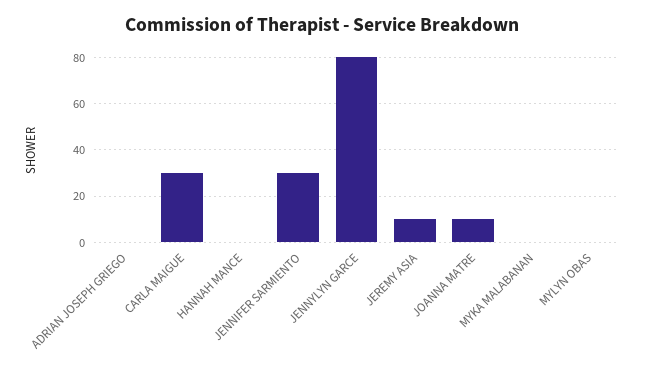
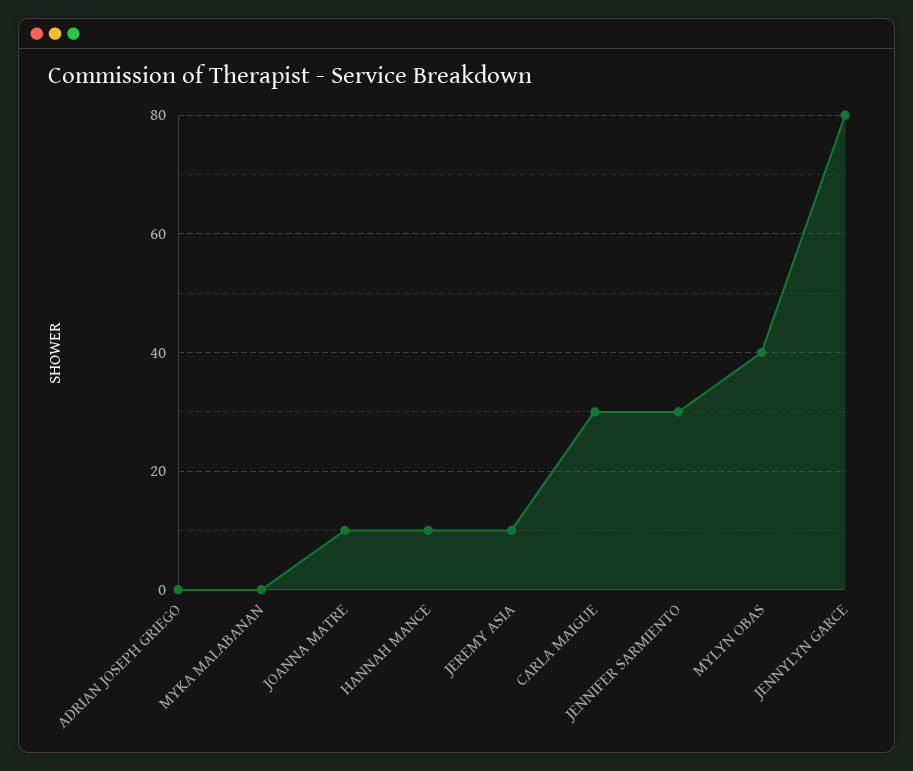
  {
    "ADRIAN JOSEPH GRIEGO": 0,
    "CARLA MAIGUE": 30,
-   "HANNAH MANCE": 0,
+   "HANNAH MANCE": 10,
    "JENNIFER SARMIENTO": 30,
    "JENNYLYN GARCE": 80,
    "JEREMY ASIA": 10,
    "JOANNA MATRE": 10,
    "MYKA MALABANAN": 0,
-   "MYLYN OBAS": 0
+   "MYLYN OBAS": 40
  }

